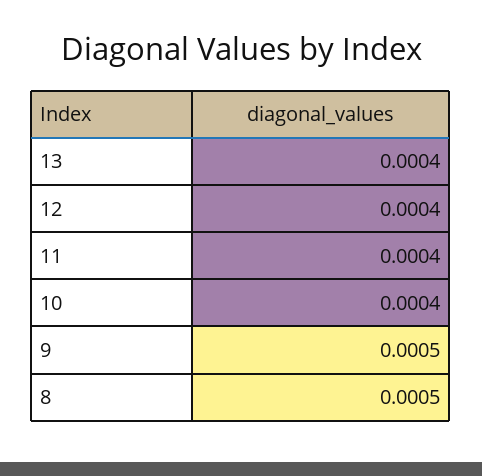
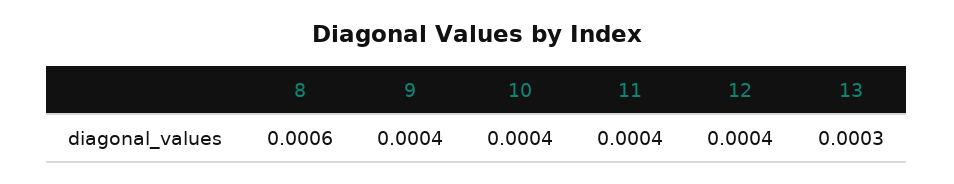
  {
-   "13": 0.0004,
+   "13": 0.0003,
    "12": 0.0004,
    "11": 0.0004,
    "10": 0.0004,
-   "9": 0.0005,
+   "9": 0.0004,
-   "8": 0.0005
+   "8": 0.0006
  }

